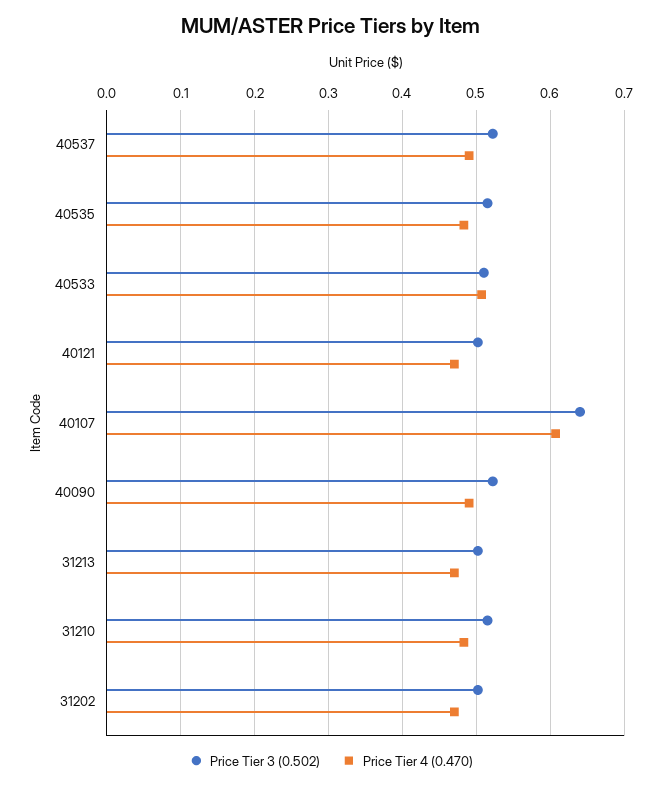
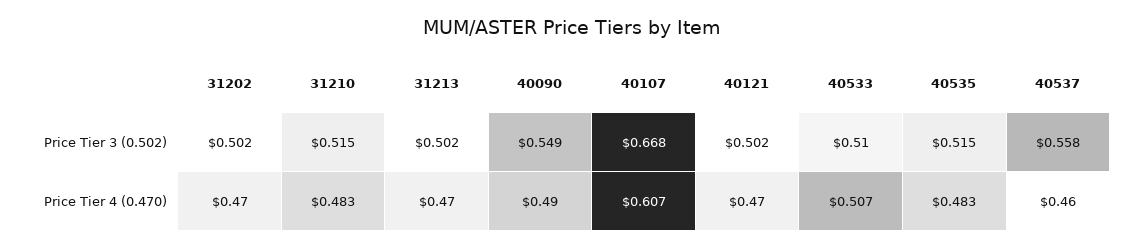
  {
    "Price Tier 3 (0.502)": {
-     "40537": 0.52,
+     "40537": 0.558,
      "40535": 0.515,
      "40533": 0.51,
      "40121": 0.502,
-     "40107": 0.64,
+     "40107": 0.668,
-     "40090": 0.52,
+     "40090": 0.549,
      "31213": 0.502,
      "31210": 0.515,
      "31202": 0.502
    },
    "Price Tier 4 (0.470)": {
-     "40537": 0.49,
+     "40537": 0.46,
      "40535": 0.483,
      "40533": 0.507,
      "40121": 0.47,
      "40107": 0.607,
      "40090": 0.49,
      "31213": 0.47,
      "31210": 0.483,
      "31202": 0.47
    }
  }

